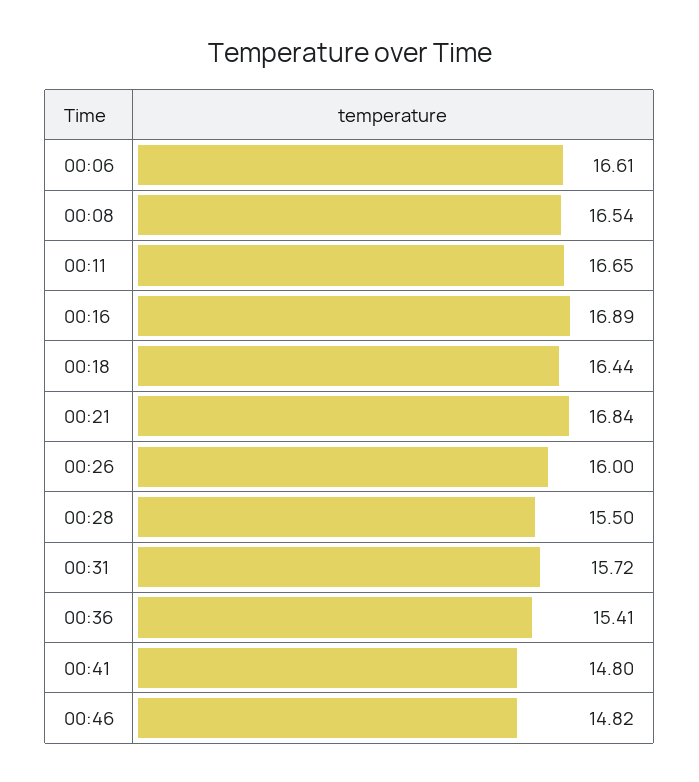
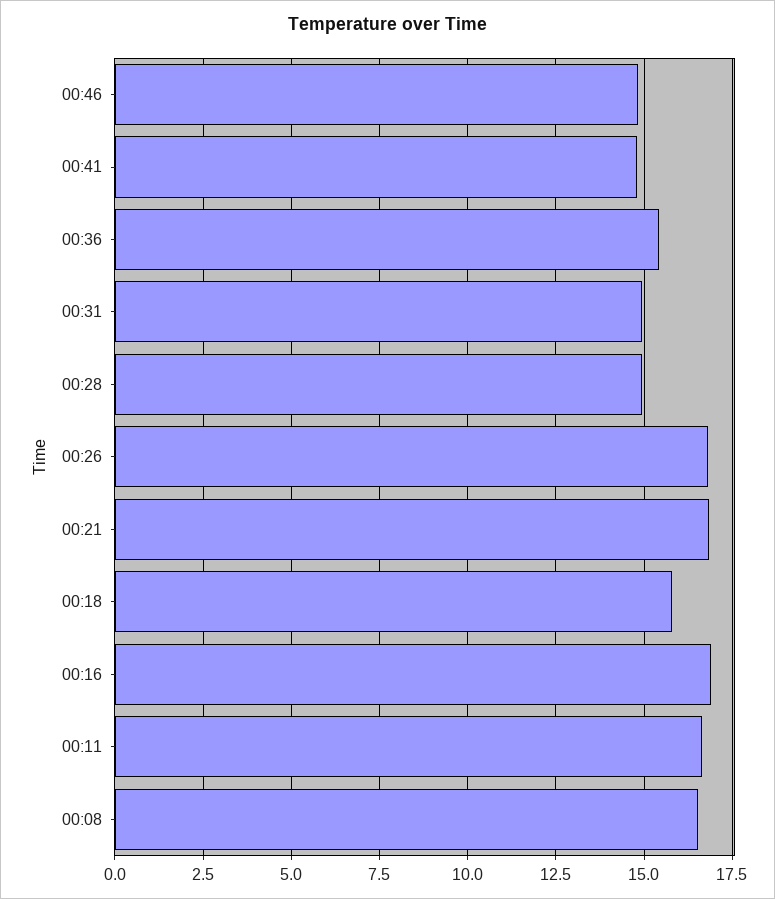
  {
-   "00:06": 16.61,
    "00:08": 16.54,
    "00:11": 16.65,
    "00:16": 16.89,
-   "00:18": 16.44,
+   "00:18": 15.75,
    "00:21": 16.84,
-   "00:26": 16,
+   "00:26": 16.75,
-   "00:28": 15.5,
+   "00:28": 15,
-   "00:31": 15.72,
+   "00:31": 15,
    "00:36": 15.41,
    "00:41": 14.8,
    "00:46": 14.82
  }

